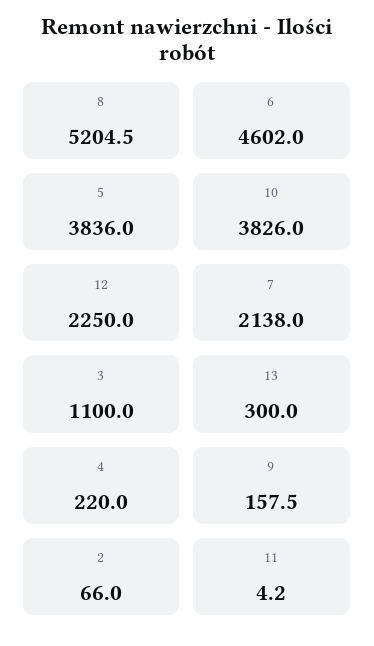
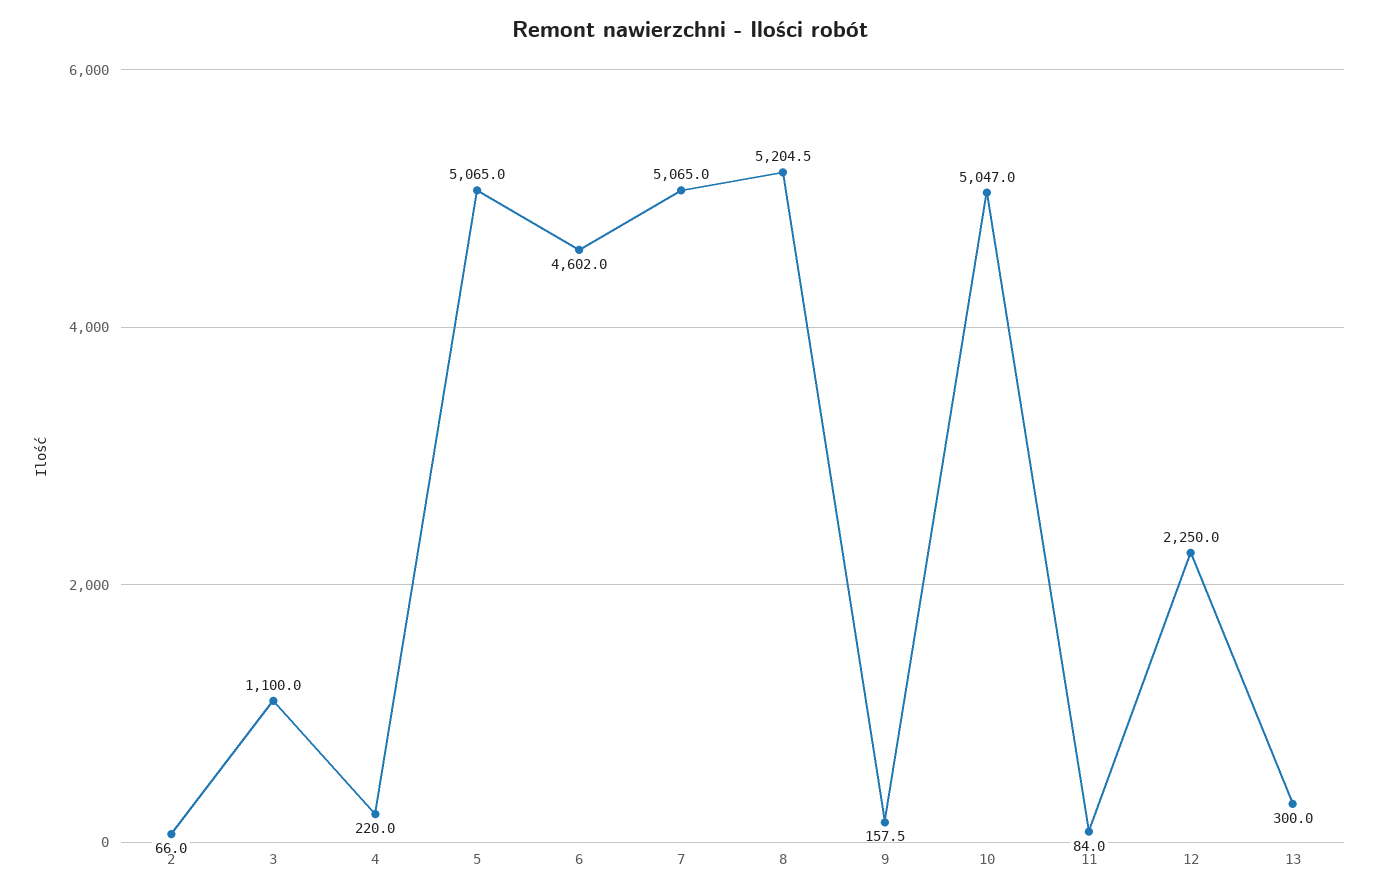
  {
    "8": 5204.5,
    "6": 4602,
-   "5": 3836,
+   "5": 5065,
-   "10": 3826,
+   "10": 5047,
    "12": 2250,
-   "7": 2138,
+   "7": 5065,
    "3": 1100,
    "13": 300,
    "4": 220,
    "9": 157.5,
    "2": 66,
-   "11": 4.2
+   "11": 84
  }

